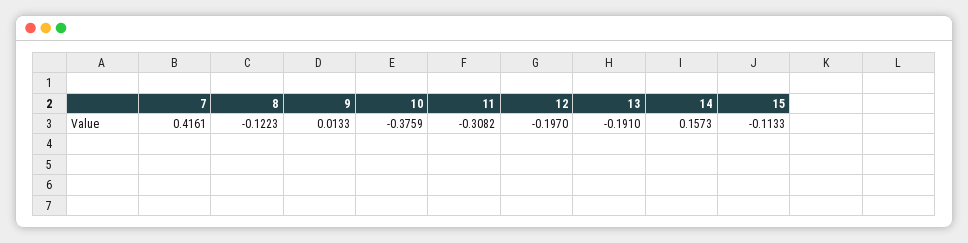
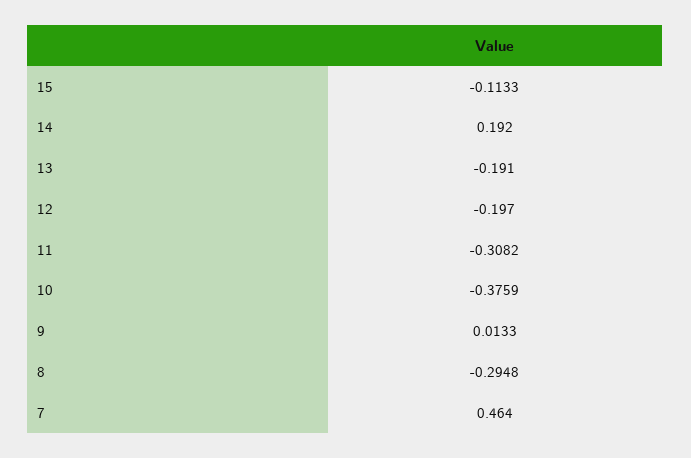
  {
-   "7": 0.4161,
+   "7": 0.464,
-   "8": -0.1223,
+   "8": -0.2948,
    "9": 0.0133,
    "10": -0.3759,
    "11": -0.3082,
    "12": -0.197,
    "13": -0.191,
-   "14": 0.1573,
+   "14": 0.192,
    "15": -0.1133
  }

